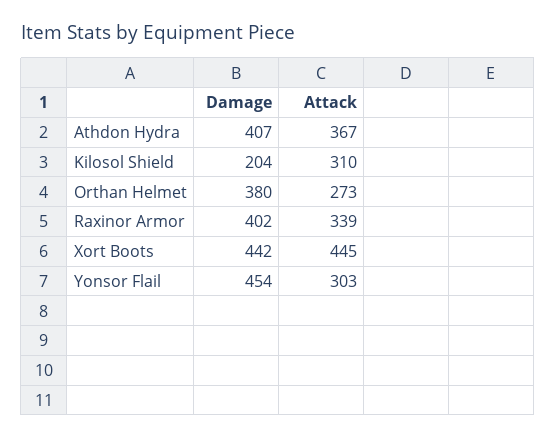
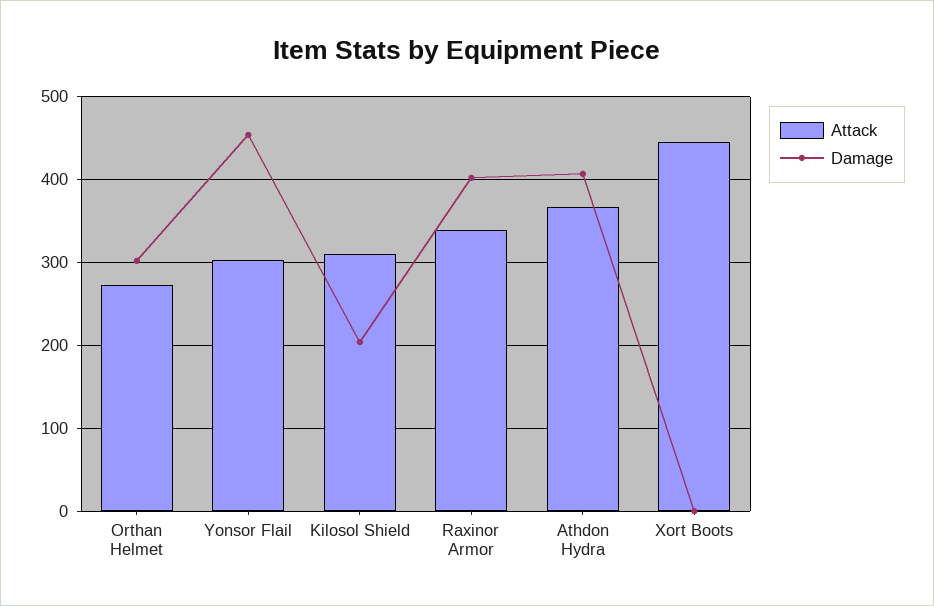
  {
    "Damage": {
      "Athdon Hydra": 407,
      "Kilosol Shield": 204,
-     "Orthan Helmet": 380,
+     "Orthan Helmet": 300,
      "Raxinor Armor": 402,
-     "Xort Boots": 442,
+     "Xort Boots": 0,
      "Yonsor Flail": 454
    },
    "Attack": {
      "Athdon Hydra": 367,
      "Kilosol Shield": 310,
      "Orthan Helmet": 273,
      "Raxinor Armor": 339,
      "Xort Boots": 445,
      "Yonsor Flail": 303
    }
  }

